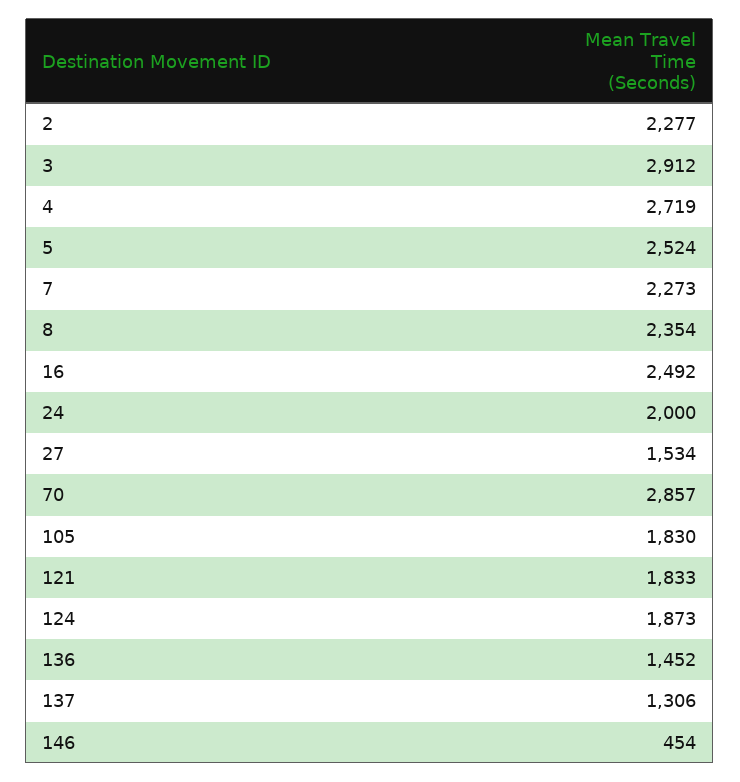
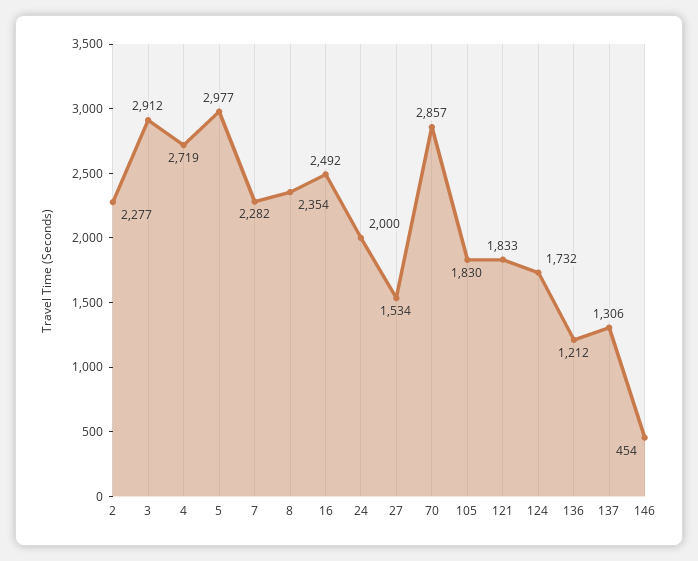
  {
    "2": 2277,
    "3": 2912,
    "4": 2719,
-   "5": 2524,
+   "5": 2977,
-   "7": 2273,
+   "7": 2282,
    "8": 2354,
    "16": 2492,
    "24": 2000,
    "27": 1534,
    "70": 2857,
    "105": 1830,
    "121": 1833,
-   "124": 1873,
+   "124": 1732,
-   "136": 1452,
+   "136": 1212,
    "137": 1306,
    "146": 454
  }

